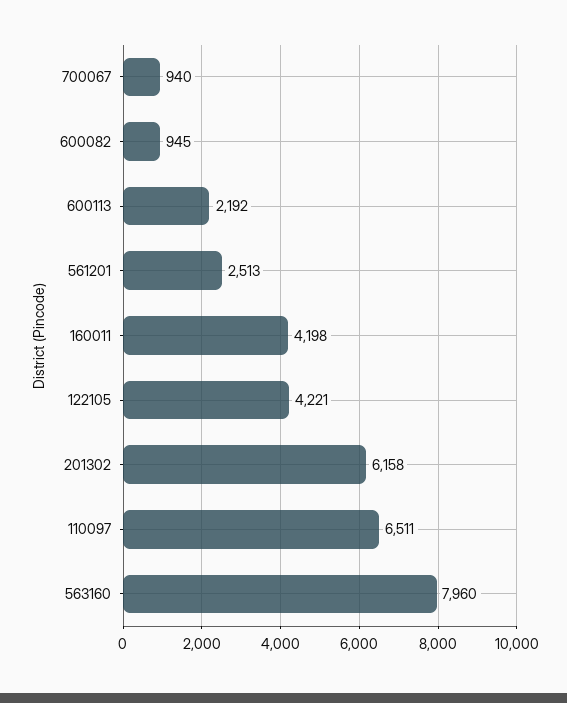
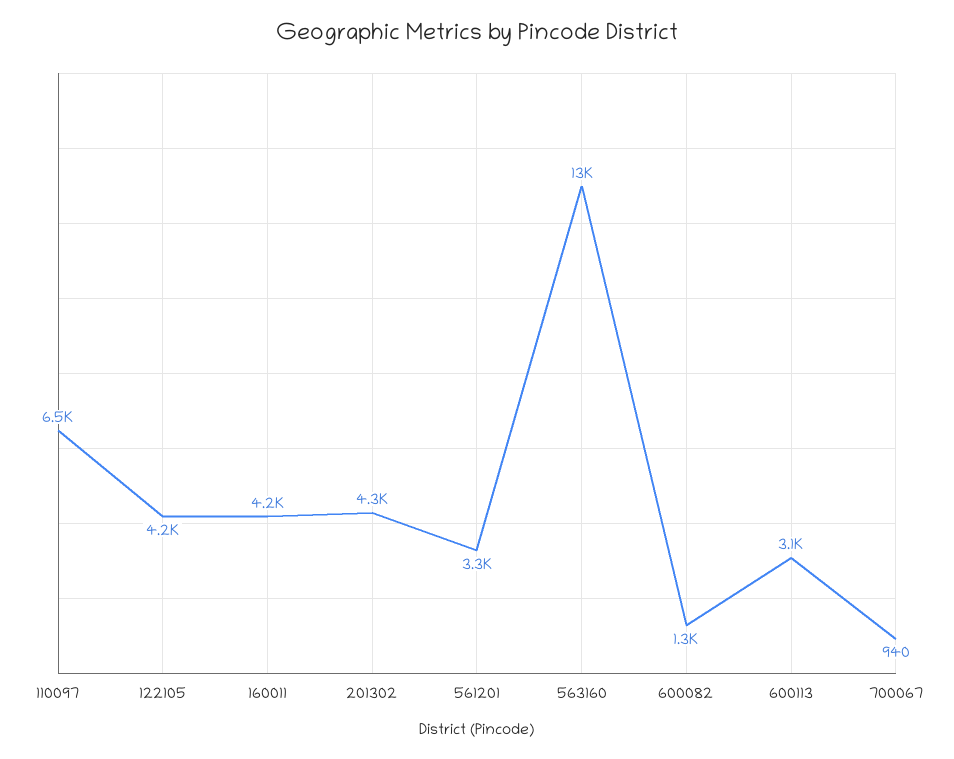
  {
    "700067": 940,
-   "600082": 945,
+   "600082": 1300,
-   "600113": 2192,
+   "600113": 3100,
-   "561201": 2513,
+   "561201": 3300,
    "160011": 4198,
    "122105": 4221,
-   "201302": 6158,
+   "201302": 4300,
    "110097": 6511,
-   "563160": 7960
+   "563160": 13000
  }

